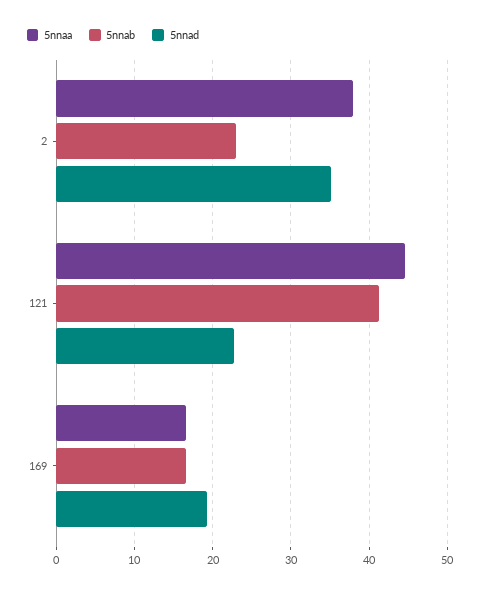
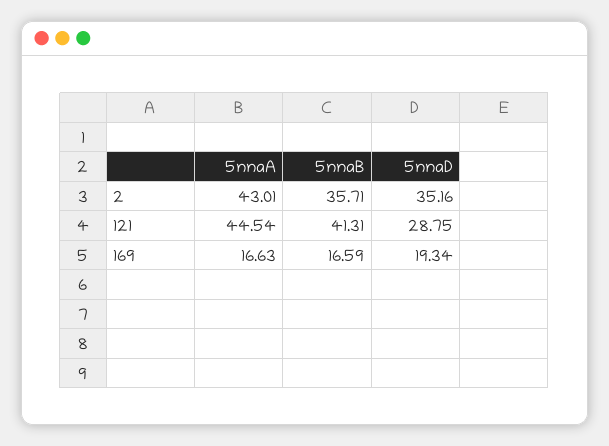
  {
    "5nnaa": {
-     "2": 38,
+     "2": 43.01,
      "121": 44.54,
      "169": 16.63
    },
    "5nnab": {
-     "2": 23,
+     "2": 35.71,
      "121": 41.31,
      "169": 16.59
    },
    "5nnad": {
      "2": 35.16,
-     "121": 23,
+     "121": 28.75,
      "169": 19.34
    }
  }

